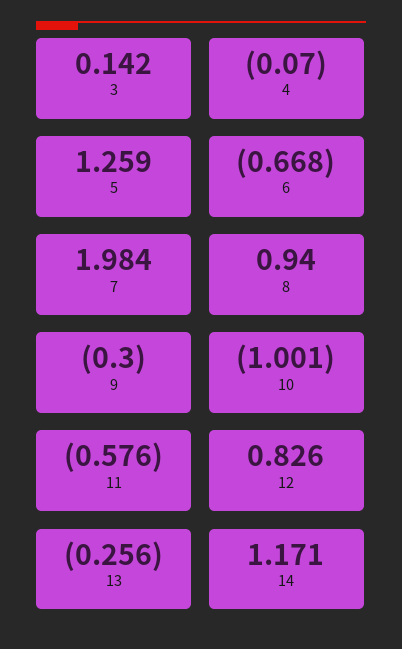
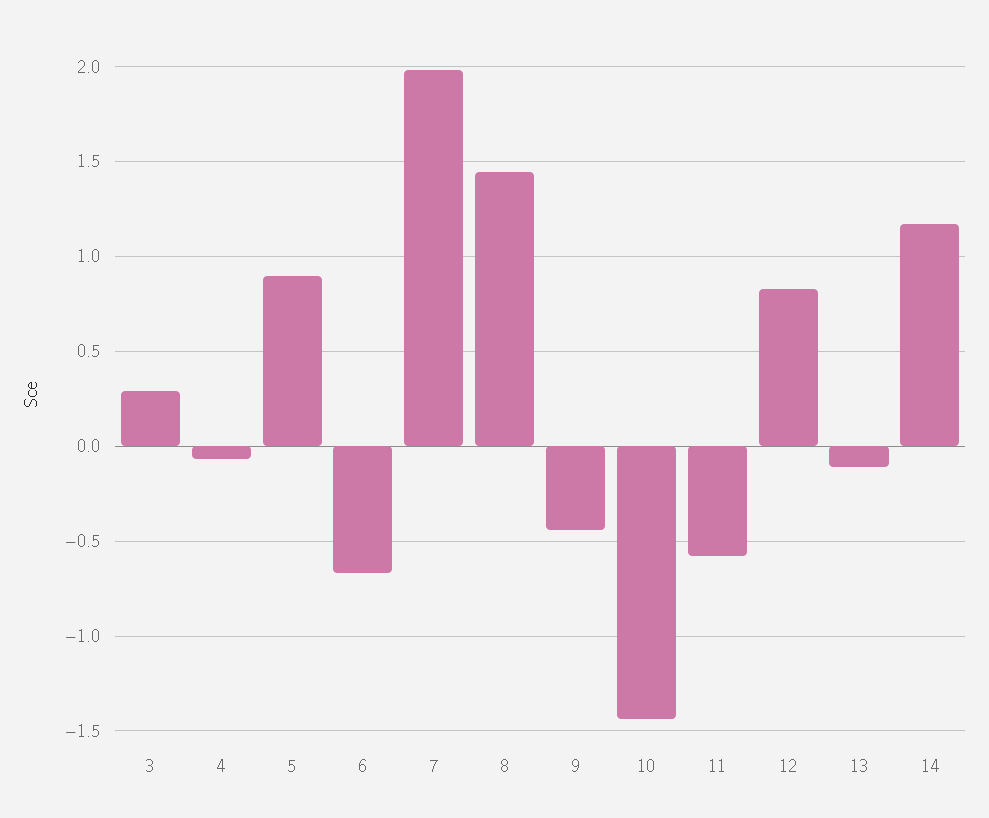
  {
-   "3": 0.142,
+   "3": 0.3,
    "4": -0.07,
-   "5": 1.259,
+   "5": 0.9,
    "6": -0.668,
    "7": 1.984,
-   "8": 0.94,
+   "8": 1.45,
-   "9": -0.3,
+   "9": -0.45,
-   "10": -1.001,
+   "10": -1.45,
    "11": -0.576,
    "12": 0.826,
-   "13": -0.256,
+   "13": -0.1,
    "14": 1.171
  }

